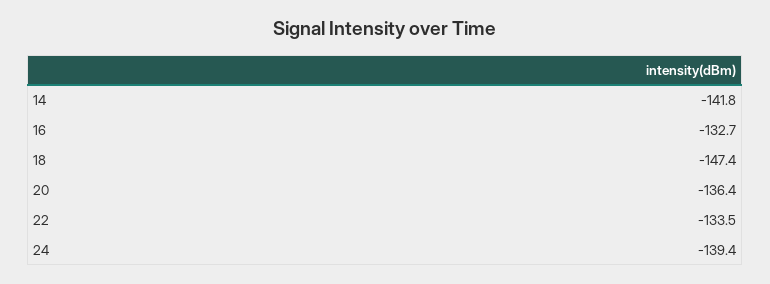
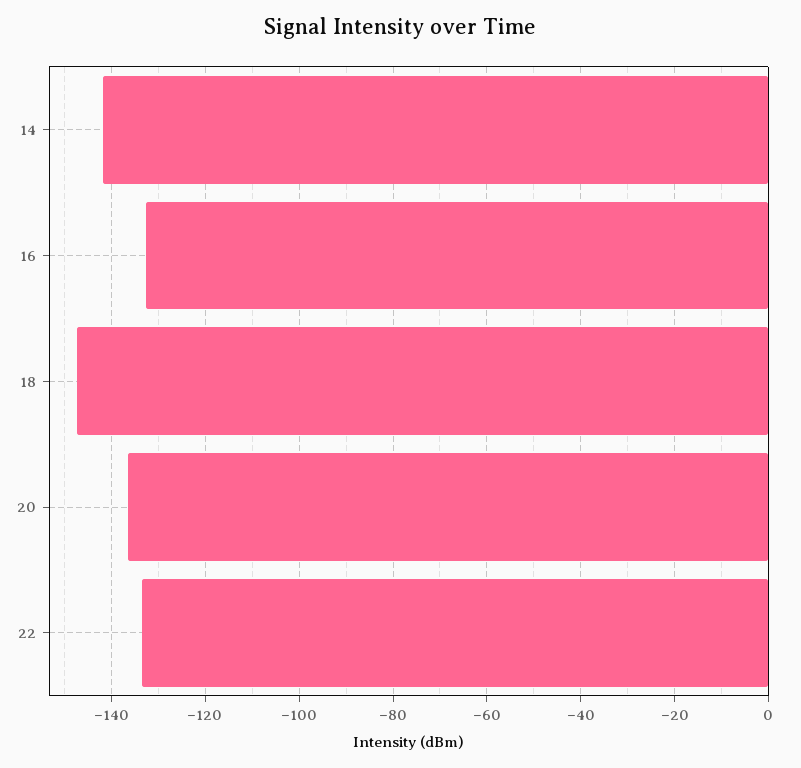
  {
    "14": -141.8,
    "16": -132.7,
    "18": -147.4,
    "20": -136.4,
-   "22": -133.5,
+   "22": -133.5
-   "24": -139.4
  }

